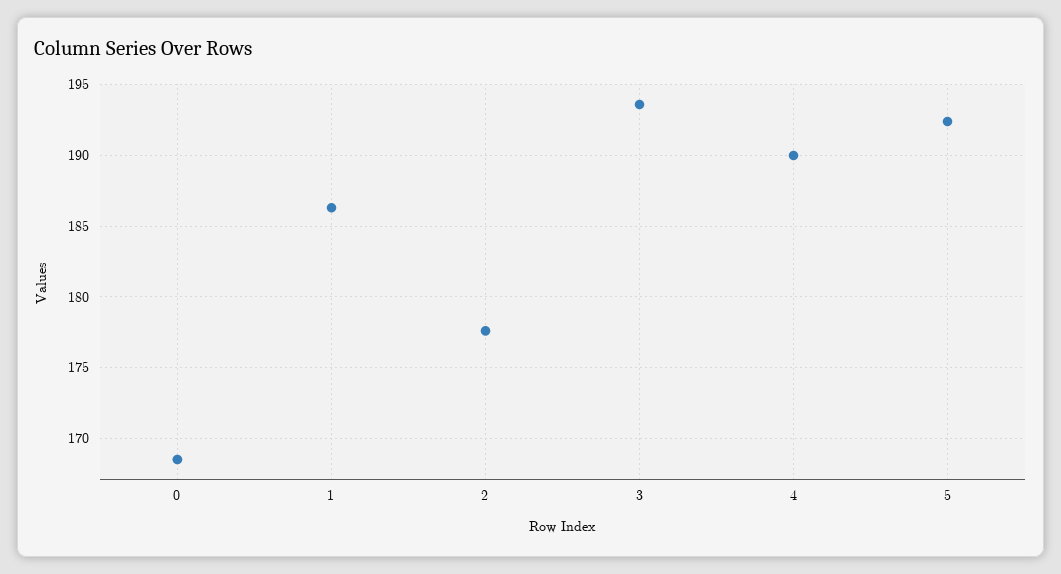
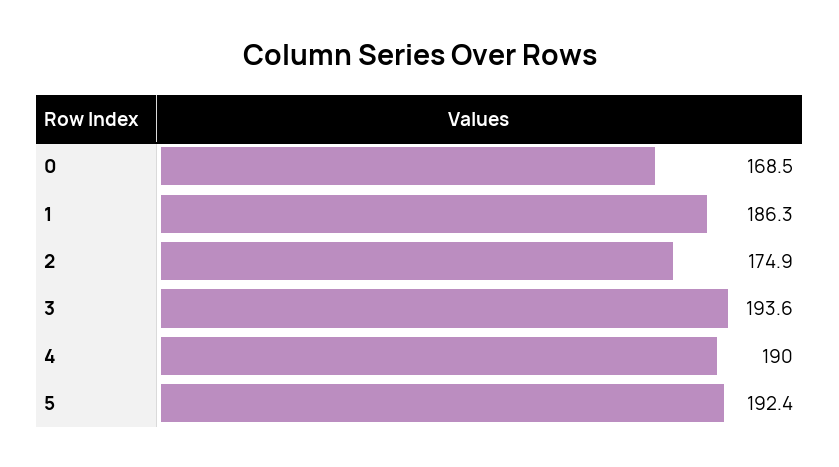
  {
    "0": 168.5,
    "1": 186.3,
-   "2": 177.5,
+   "2": 174.9,
    "3": 193.6,
    "4": 190,
    "5": 192.4
  }

